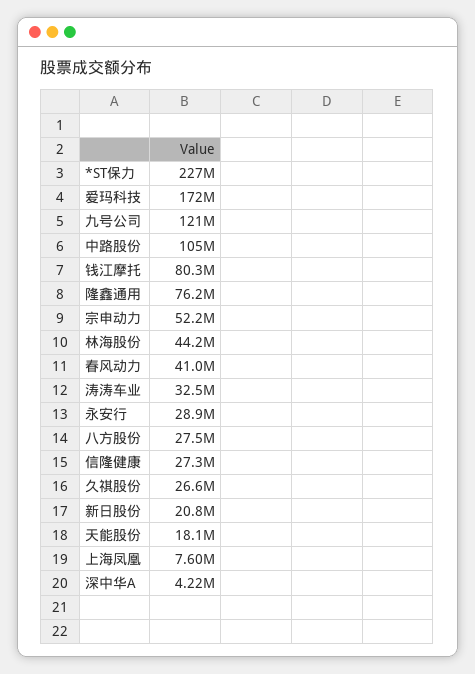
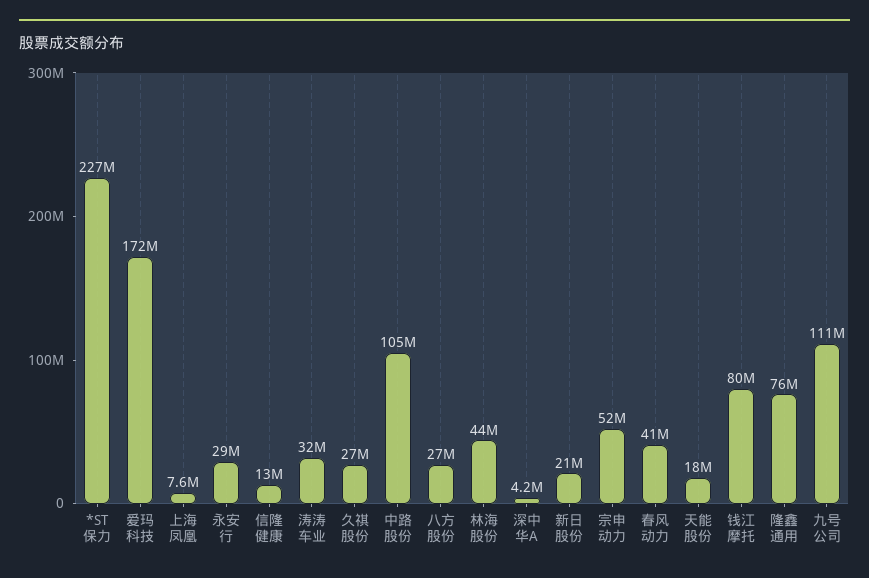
  {
    "*ST保力": 227000000,
    "爱玛科技": 172000000,
-   "九号公司": 121000000,
+   "九号公司": 111000000,
    "中路股份": 105000000,
    "钱江摩托": 80300000,
    "隆鑫通用": 76200000,
    "宗申动力": 52200000,
    "林海股份": 44200000,
    "春风动力": 41000000,
    "涛涛车业": 32500000,
    "永安行": 28900000,
    "八方股份": 27500000,
-   "信隆健康": 27300000,
+   "信隆健康": 13000000,
    "久祺股份": 26600000,
    "新日股份": 20800000,
    "天能股份": 18100000,
    "上海凤凰": 7600000,
    "深中华A": 4220000
  }

